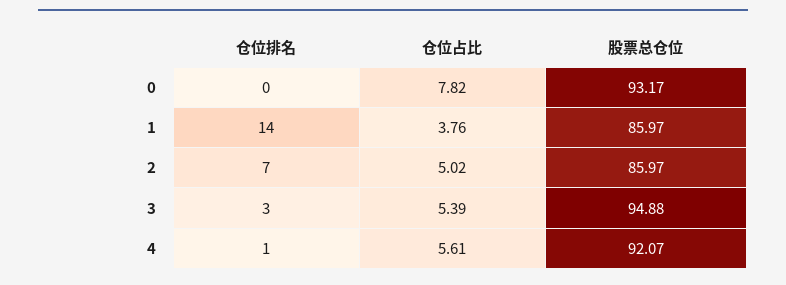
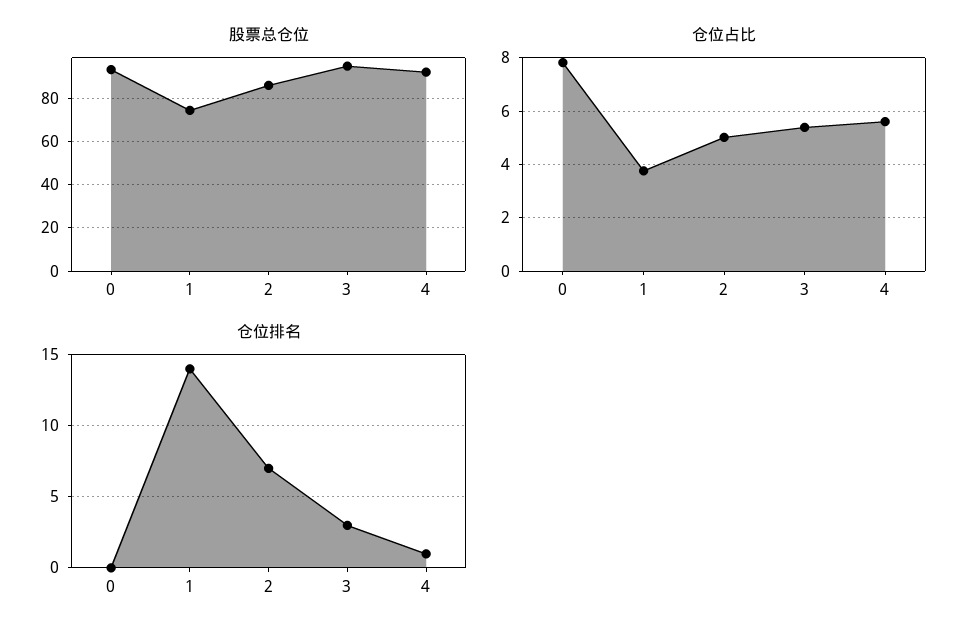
  {
    "仓位排名": {
      "0": 0,
      "1": 14,
      "2": 7,
      "3": 3,
      "4": 1
    },
    "仓位占比": {
      "0": 7.82,
      "1": 3.76,
      "2": 5.02,
      "3": 5.39,
      "4": 5.61
    },
    "股票总仓位": {
      "0": 93.17,
-     "1": 85.97,
+     "1": 75,
      "2": 85.97,
      "3": 94.88,
      "4": 92.07
    }
  }

